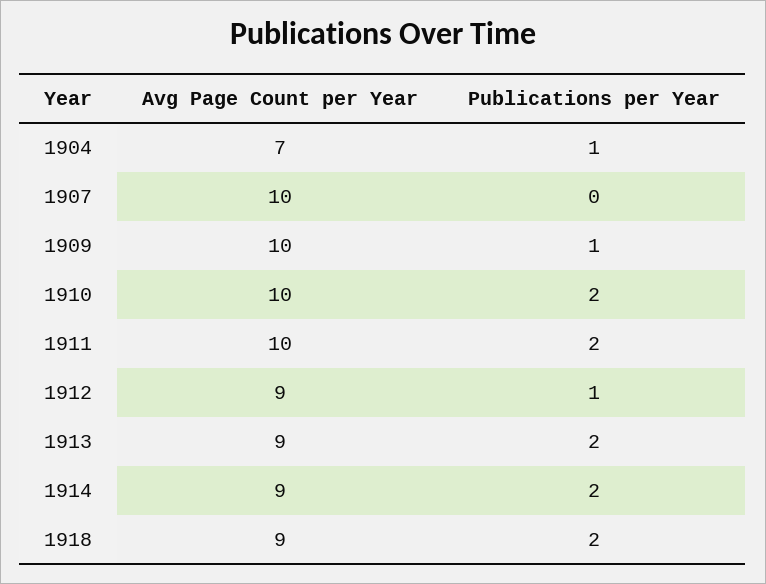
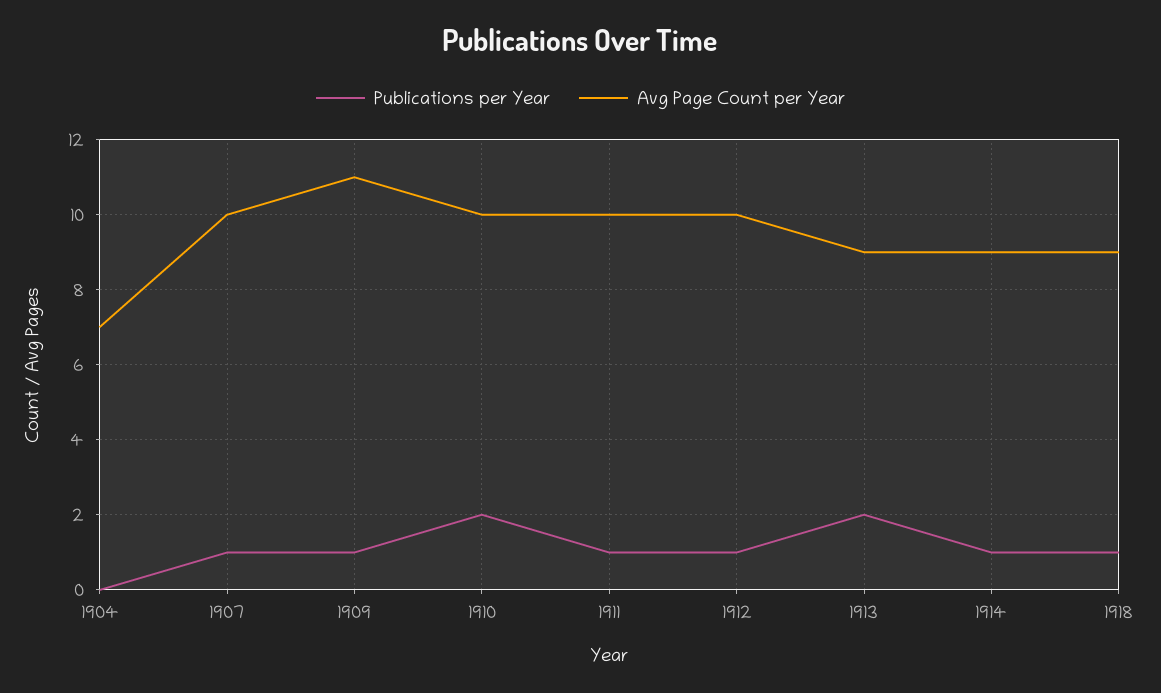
  {
    "Avg Page Count per Year": {
      "1904": 7,
      "1907": 10,
-     "1909": 10,
+     "1909": 11,
      "1910": 10,
      "1911": 10,
-     "1912": 9,
+     "1912": 10,
      "1913": 9,
      "1914": 9,
      "1918": 9
    },
    "Publications per Year": {
-     "1904": 1,
+     "1904": 0,
-     "1907": 0,
+     "1907": 1,
      "1909": 1,
      "1910": 2,
-     "1911": 2,
+     "1911": 1,
      "1912": 1,
      "1913": 2,
-     "1914": 2,
+     "1914": 1,
-     "1918": 2
+     "1918": 1
    }
  }

